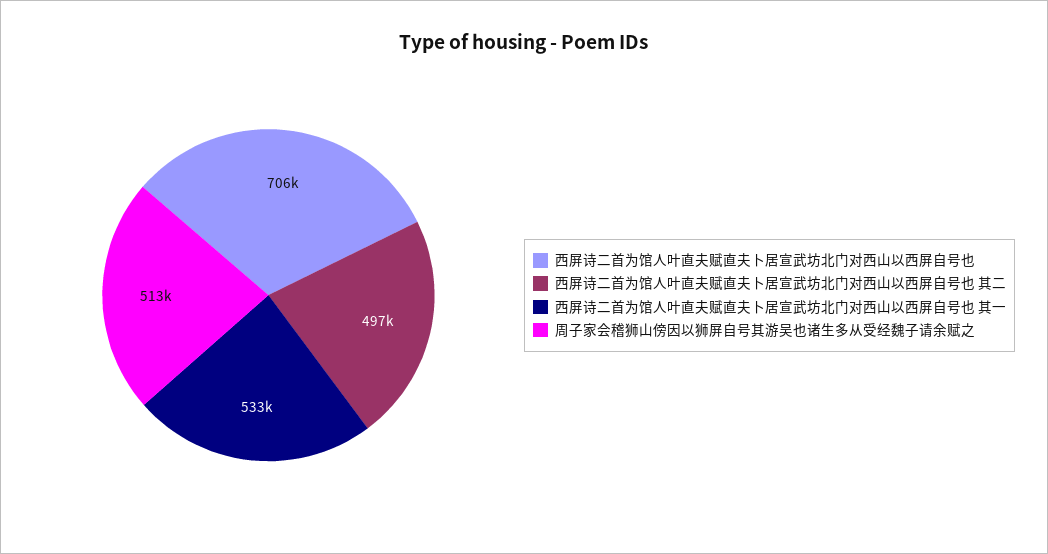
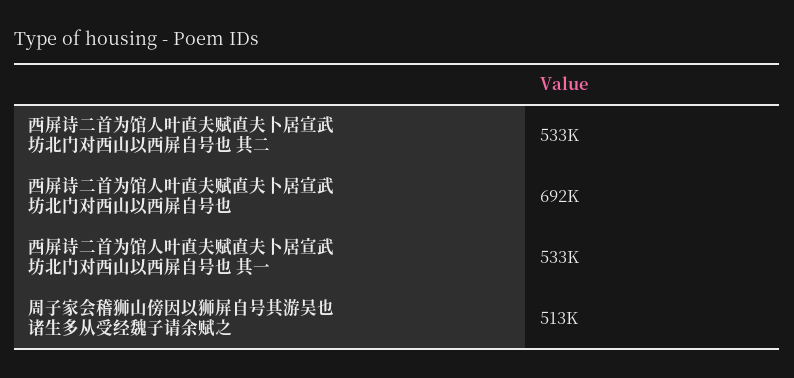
  {
-   "西屏诗二首为馆人叶直夫赋直夫卜居宣武坊北门对西山以西屏自号也": 706000,
+   "西屏诗二首为馆人叶直夫赋直夫卜居宣武坊北门对西山以西屏自号也": 692000,
-   "西屏诗二首为馆人叶直夫赋直夫卜居宣武坊北门对西山以西屏自号也 其二": 497000,
+   "西屏诗二首为馆人叶直夫赋直夫卜居宣武坊北门对西山以西屏自号也 其二": 533000,
    "西屏诗二首为馆人叶直夫赋直夫卜居宣武坊北门对西山以西屏自号也 其一": 533000,
    "周子家会稽狮山傍因以狮屏自号其游吴也诸生多从受经魏子请余赋之": 513000
  }

